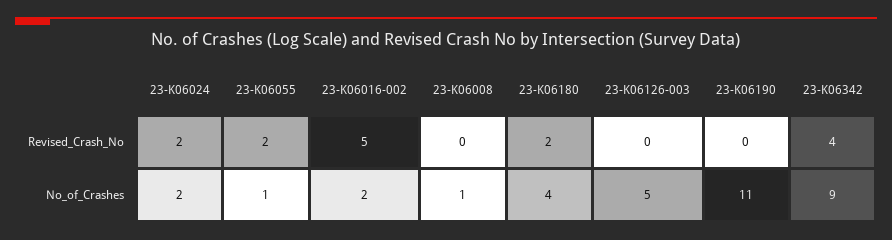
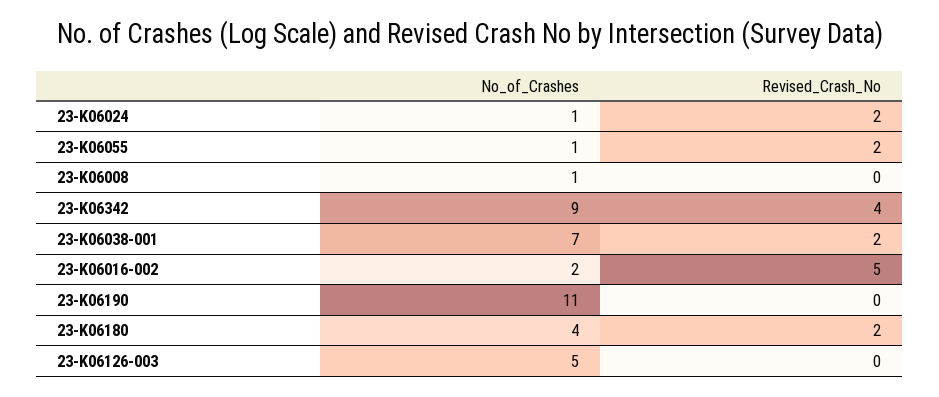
  {
    "23-K06024": {
      "Revised_Crash_No": 2,
-     "No_of_Crashes": 2
+     "No_of_Crashes": 1
    },
    "23-K06055": {
      "Revised_Crash_No": 2,
      "No_of_Crashes": 1
    },
    "23-K06016-002": {
      "Revised_Crash_No": 5,
      "No_of_Crashes": 2
    },
    "23-K06008": {
      "Revised_Crash_No": 0,
      "No_of_Crashes": 1
    },
    "23-K06180": {
      "Revised_Crash_No": 2,
      "No_of_Crashes": 4
    },
    "23-K06126-003": {
      "Revised_Crash_No": 0,
      "No_of_Crashes": 5
    },
    "23-K06190": {
      "Revised_Crash_No": 0,
      "No_of_Crashes": 11
    },
    "23-K06342": {
      "Revised_Crash_No": 4,
      "No_of_Crashes": 9
-   }
+   },
+   "23-K06038-001": {
+     "No_of_Crashes": 7,
+     "Revised_Crash_No": 2
+   }
  }

